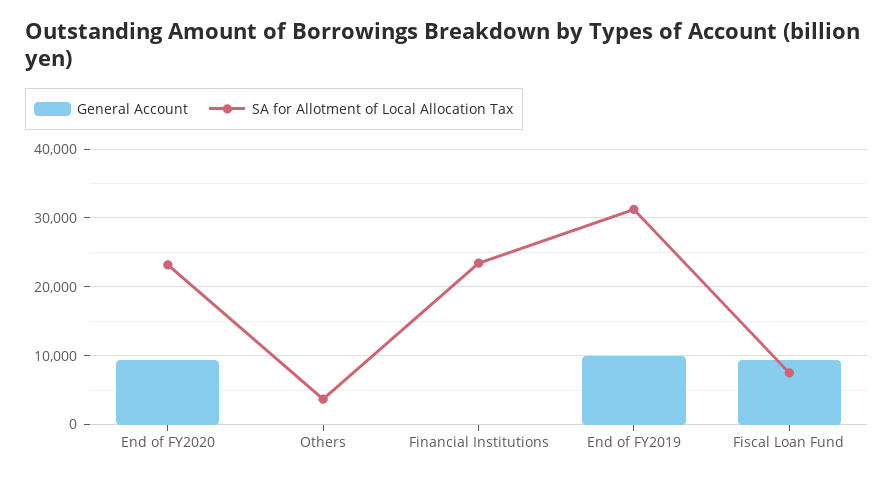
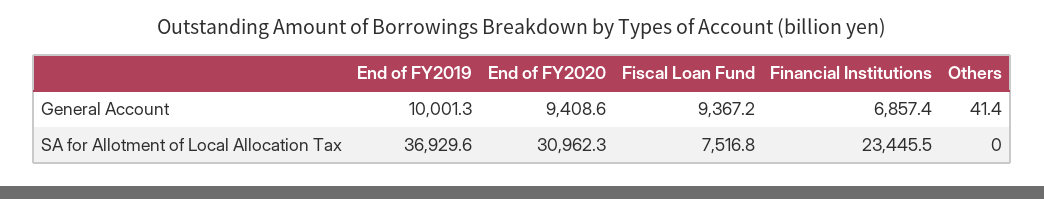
  {
    "General Account": {
      "End of FY2020": 9408.6,
      "Others": 41.4,
-     "Financial Institutions": 0,
+     "Financial Institutions": 6857.4,
      "End of FY2019": 10001.3,
      "Fiscal Loan Fund": 9367.2
    },
    "SA for Allotment of Local Allocation Tax": {
-     "End of FY2020": 23000,
+     "End of FY2020": 30962.3,
-     "Others": 4000,
+     "Others": 0,
      "Financial Institutions": 23445.5,
-     "End of FY2019": 31000,
+     "End of FY2019": 36929.6,
      "Fiscal Loan Fund": 7516.8
    }
  }

